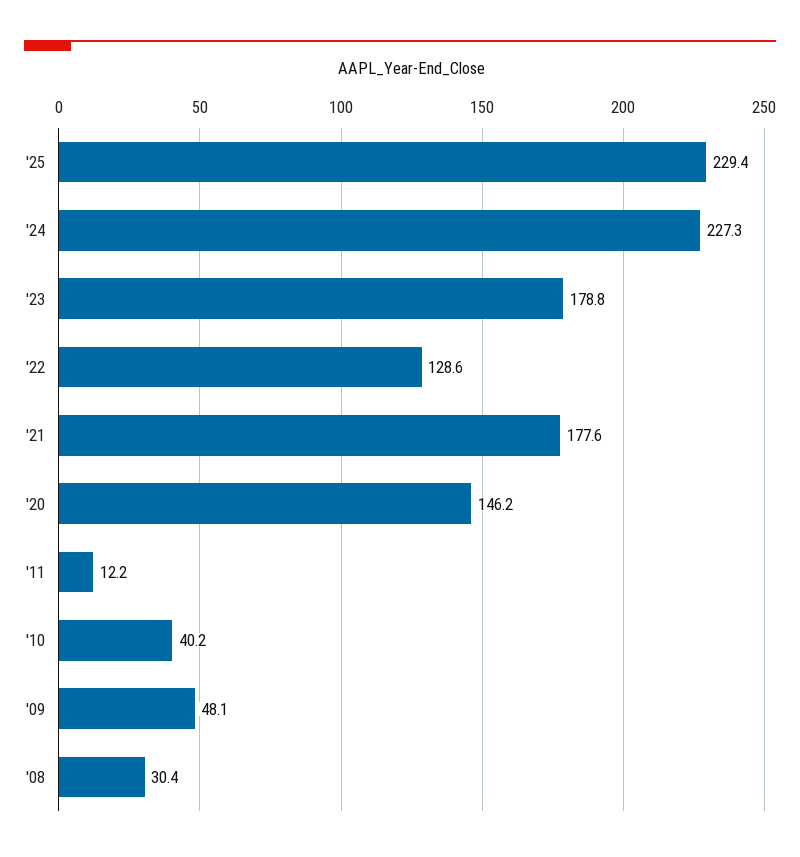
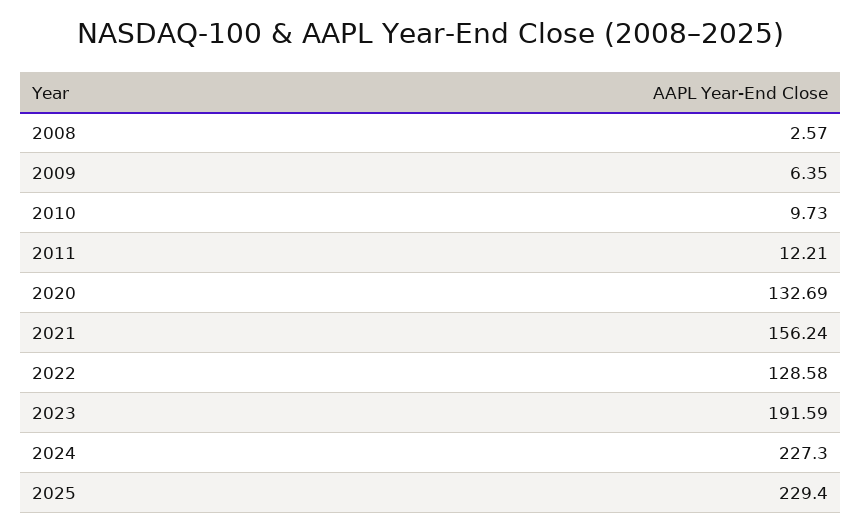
  {
    "'25": 229.4,
    "'24": 227.3,
-   "'23": 178.8,
+   "'23": 191.59,
    "'22": 128.58,
-   "'21": 177.6,
+   "'21": 156.24,
-   "'20": 146.2,
+   "'20": 132.69,
    "'11": 12.21,
-   "'10": 40.2,
+   "'10": 9.73,
-   "'09": 48.1,
+   "'09": 6.35,
-   "'08": 30.4
+   "'08": 2.57
  }

